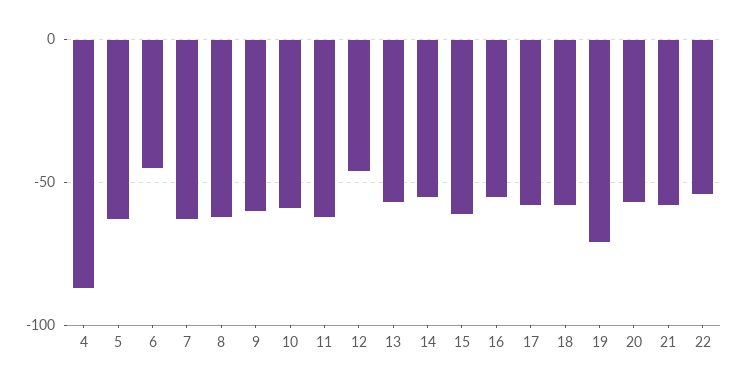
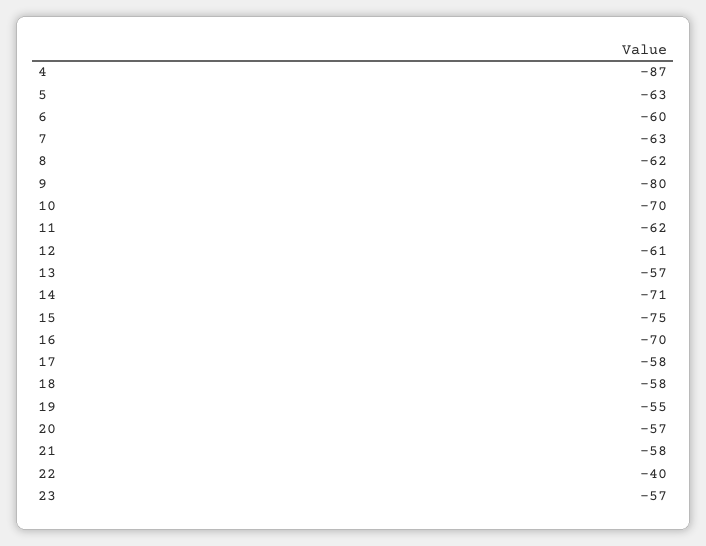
  {
    "4": -87,
    "5": -63,
-   "6": -45,
+   "6": -60,
    "7": -63,
    "8": -62,
-   "9": -60,
+   "9": -80,
-   "10": -60,
+   "10": -70,
    "11": -62,
-   "12": -45,
+   "12": -61,
    "13": -57,
-   "14": -55,
+   "14": -71,
-   "15": -60,
+   "15": -75,
-   "16": -55,
+   "16": -70,
    "17": -58,
    "18": -58,
-   "19": -70,
+   "19": -55,
    "20": -57,
    "21": -58,
-   "22": -55
+   "22": -40,
+   "23": -57
  }

